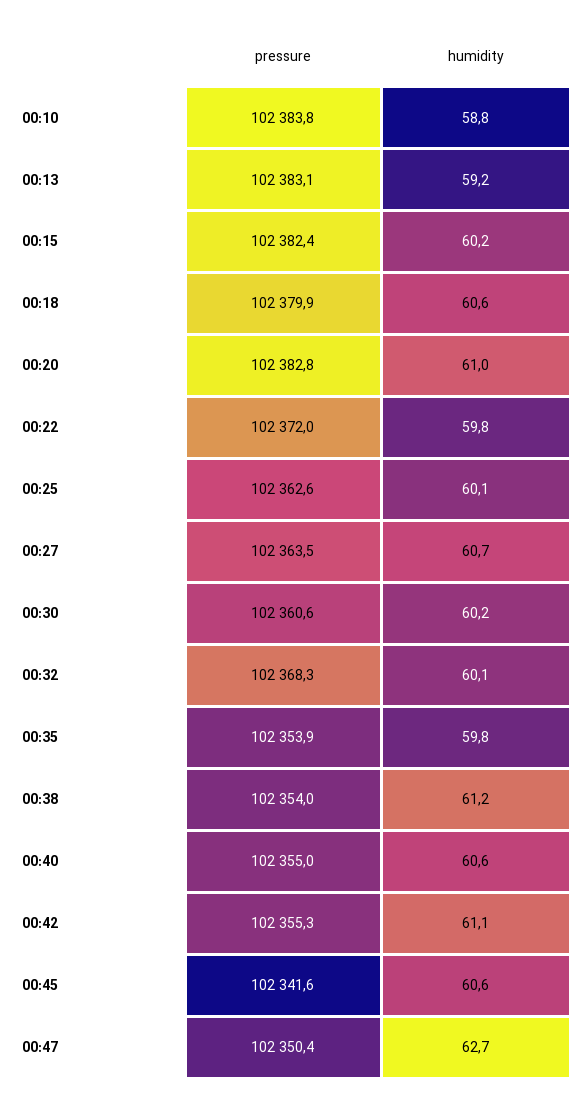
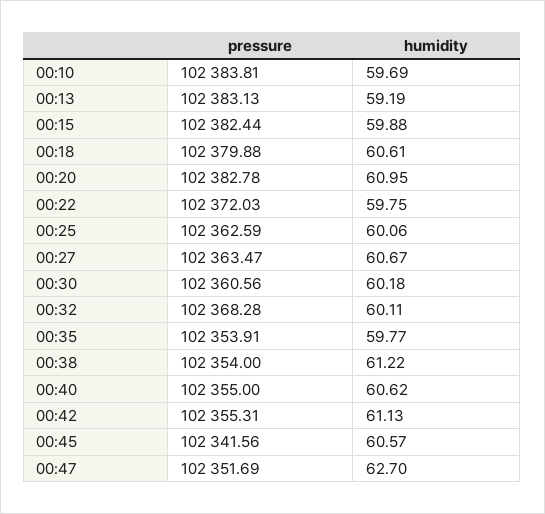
  {
    "pressure": {
      "00:10": 102383.81,
      "00:13": 102383.13,
      "00:15": 102382.44,
      "00:18": 102379.88,
      "00:20": 102382.78,
      "00:22": 102372.03,
      "00:25": 102362.59,
      "00:27": 102363.47,
      "00:30": 102360.56,
      "00:32": 102368.28,
      "00:35": 102353.91,
      "00:38": 102354,
      "00:40": 102355,
      "00:42": 102355.31,
      "00:45": 102341.56,
-     "00:47": 102350.4
+     "00:47": 102351.69
    },
    "humidity": {
-     "00:10": 58.8,
+     "00:10": 59.69,
      "00:13": 59.19,
-     "00:15": 60.2,
+     "00:15": 59.88,
      "00:18": 60.61,
      "00:20": 60.95,
      "00:22": 59.75,
      "00:25": 60.06,
      "00:27": 60.67,
      "00:30": 60.18,
      "00:32": 60.11,
      "00:35": 59.77,
      "00:38": 61.22,
      "00:40": 60.62,
      "00:42": 61.13,
      "00:45": 60.57,
      "00:47": 62.7
    }
  }

